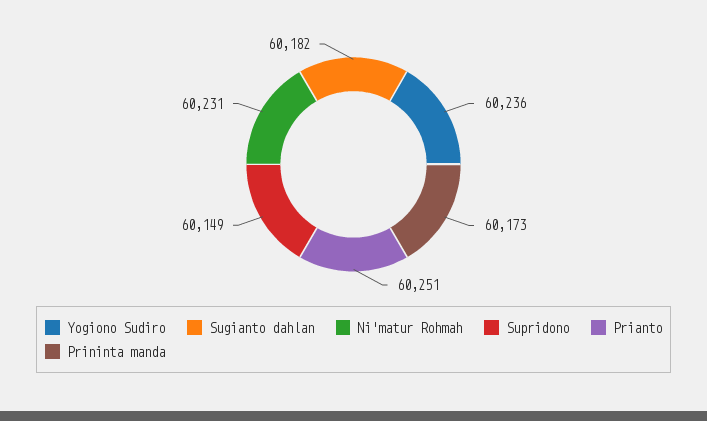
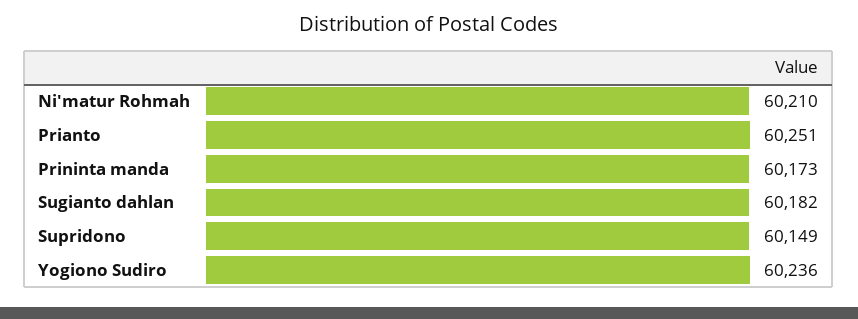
  {
    "Yogiono Sudiro": 60236,
    "Sugianto dahlan": 60182,
-   "Ni'matur Rohmah": 60231,
+   "Ni'matur Rohmah": 60210,
    "Supridono": 60149,
    "Prianto": 60251,
    "Prininta manda": 60173
  }

